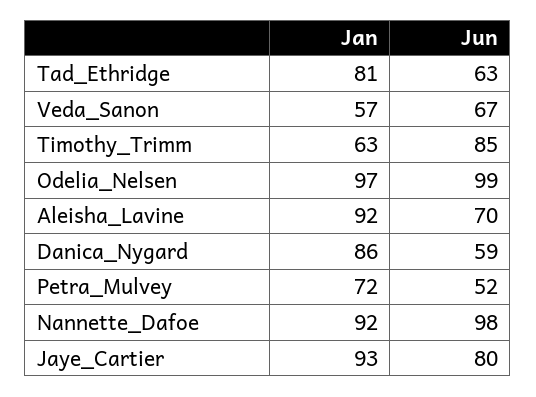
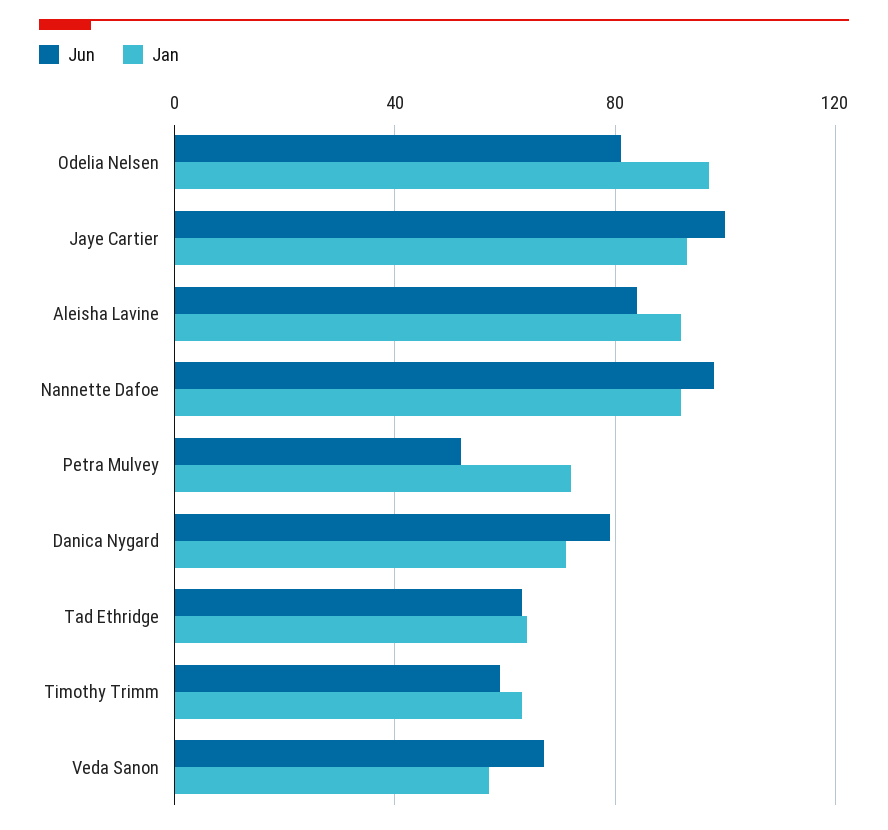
  {
    "Jan": {
-     "Tad_Ethridge": 81,
+     "Tad_Ethridge": 65,
      "Veda_Sanon": 57,
      "Timothy_Trimm": 63,
      "Odelia_Nelsen": 97,
      "Aleisha_Lavine": 92,
-     "Danica_Nygard": 86,
+     "Danica_Nygard": 70,
      "Petra_Mulvey": 72,
      "Nannette_Dafoe": 92,
      "Jaye_Cartier": 93
    },
    "Jun": {
      "Tad_Ethridge": 63,
      "Veda_Sanon": 67,
-     "Timothy_Trimm": 85,
+     "Timothy_Trimm": 60,
-     "Odelia_Nelsen": 99,
+     "Odelia_Nelsen": 80,
-     "Aleisha_Lavine": 70,
+     "Aleisha_Lavine": 85,
-     "Danica_Nygard": 59,
+     "Danica_Nygard": 80,
      "Petra_Mulvey": 52,
      "Nannette_Dafoe": 98,
-     "Jaye_Cartier": 80
+     "Jaye_Cartier": 100
    }
  }

